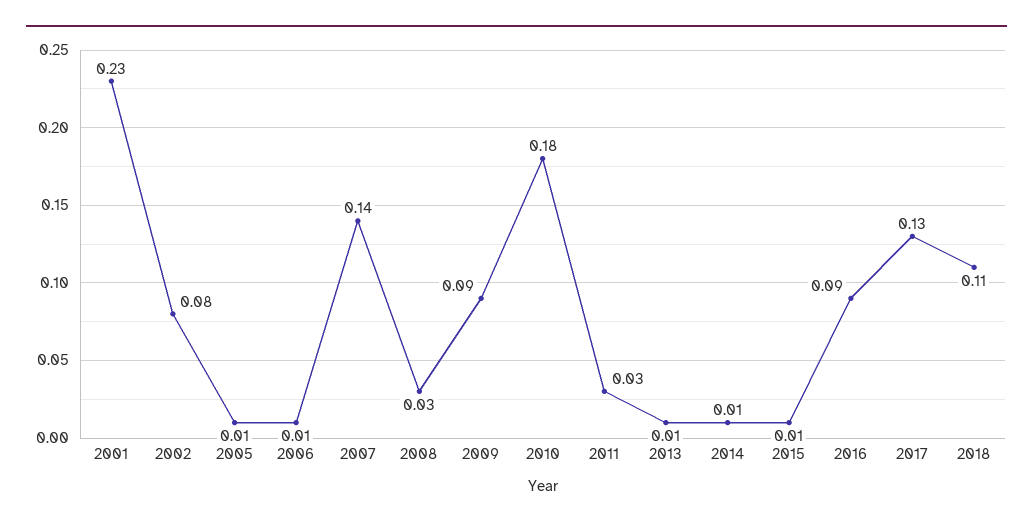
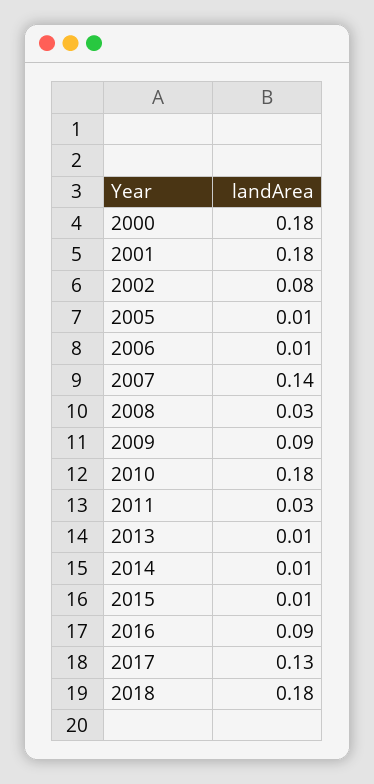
  {
-   "2001": 0.23,
+   "2001": 0.18,
    "2002": 0.08,
    "2005": 0.01,
    "2006": 0.01,
    "2007": 0.14,
    "2008": 0.03,
    "2009": 0.09,
    "2010": 0.18,
    "2011": 0.03,
    "2013": 0.01,
    "2014": 0.01,
    "2015": 0.01,
    "2016": 0.09,
    "2017": 0.13,
-   "2018": 0.11
+   "2018": 0.18,
+   "2000": 0.18
  }

